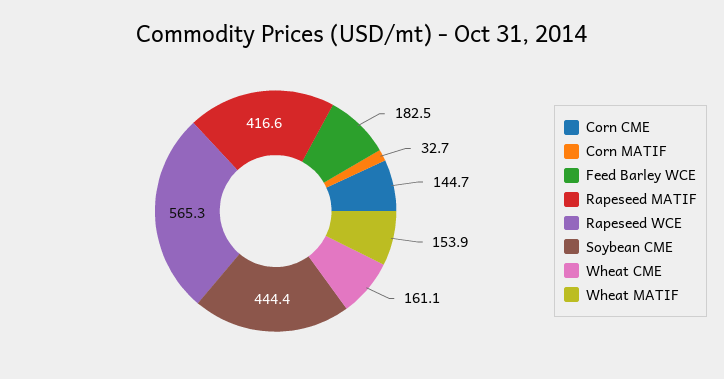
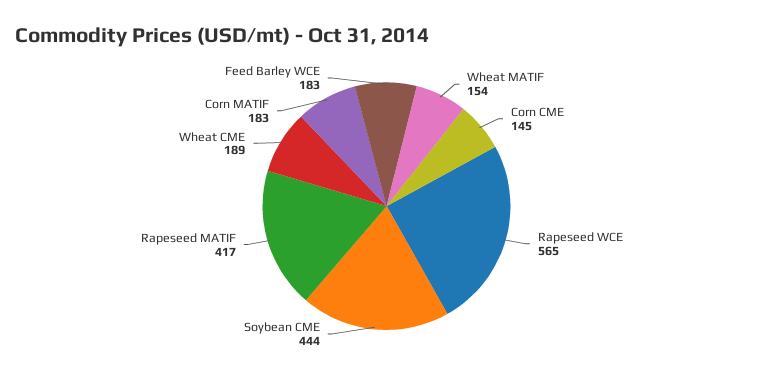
  {
    "Corn CME": 144.7,
-   "Corn MATIF": 32.7,
+   "Corn MATIF": 183,
    "Feed Barley WCE": 182.5,
    "Rapeseed MATIF": 416.6,
    "Rapeseed WCE": 565.3,
    "Soybean CME": 444.4,
-   "Wheat CME": 161.1,
+   "Wheat CME": 189,
    "Wheat MATIF": 153.9
  }

